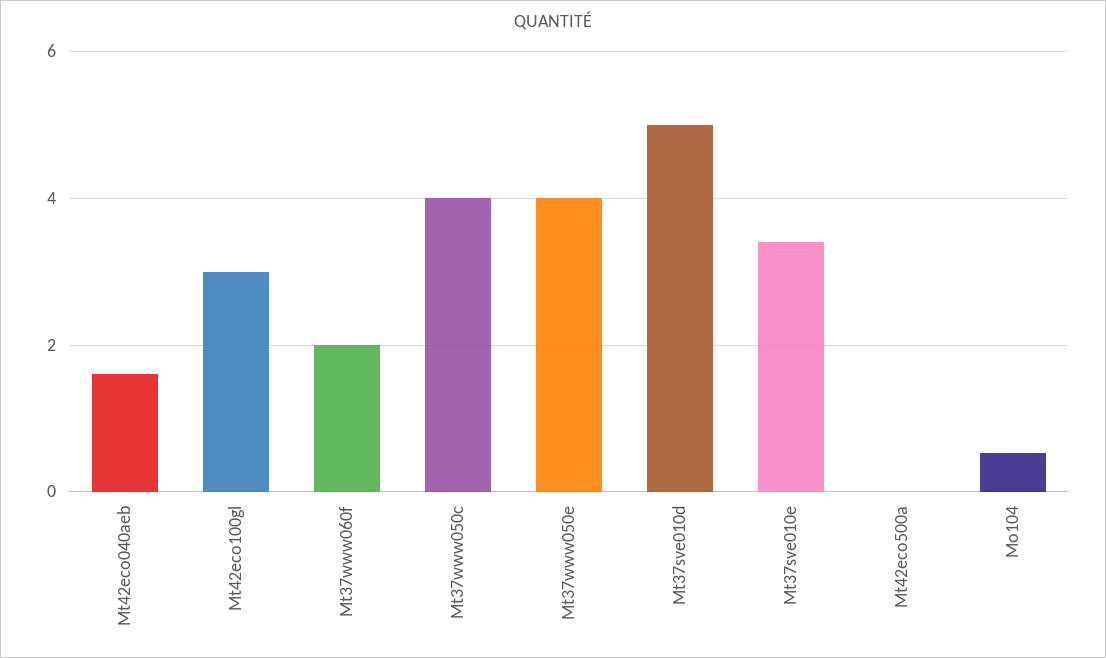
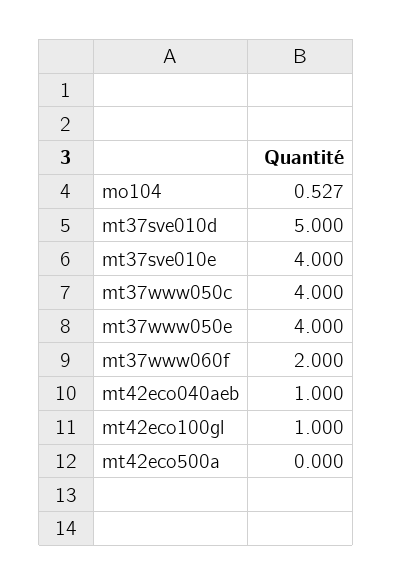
  {
-   "Mt42eco040aeb": 1.6,
+   "Mt42eco040aeb": 1,
-   "Mt42eco100gl": 3,
+   "Mt42eco100gl": 1,
    "Mt37www060f": 2,
    "Mt37www050c": 4,
    "Mt37www050e": 4,
    "Mt37sve010d": 5,
-   "Mt37sve010e": 3.4,
+   "Mt37sve010e": 4,
    "Mt42eco500a": 0,
    "Mo104": 0.527
  }

